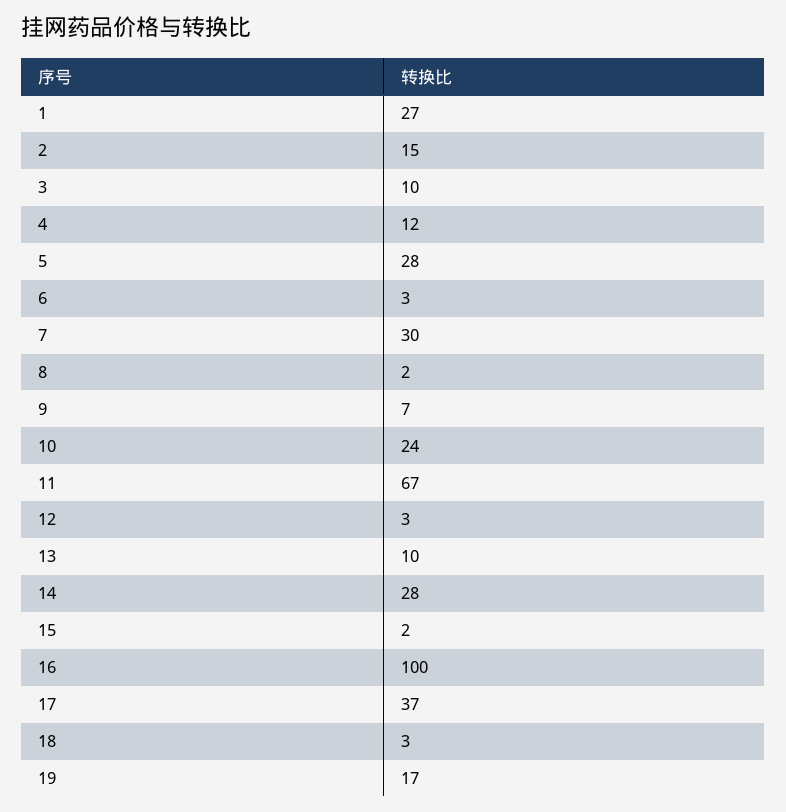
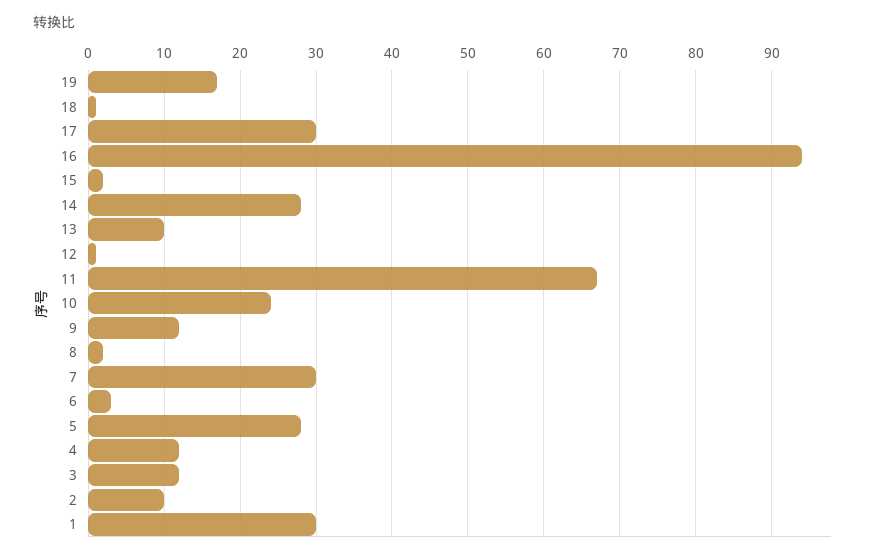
  {
-   "1": 27,
+   "1": 30,
-   "2": 15,
+   "2": 10,
-   "3": 10,
+   "3": 12,
    "4": 12,
    "5": 28,
    "6": 3,
    "7": 30,
    "8": 2,
-   "9": 7,
+   "9": 12,
    "10": 24,
    "11": 67,
-   "12": 3,
+   "12": 1,
    "13": 10,
    "14": 28,
    "15": 2,
-   "16": 100,
+   "16": 94,
-   "17": 37,
+   "17": 30,
-   "18": 3,
+   "18": 1,
    "19": 17
  }

